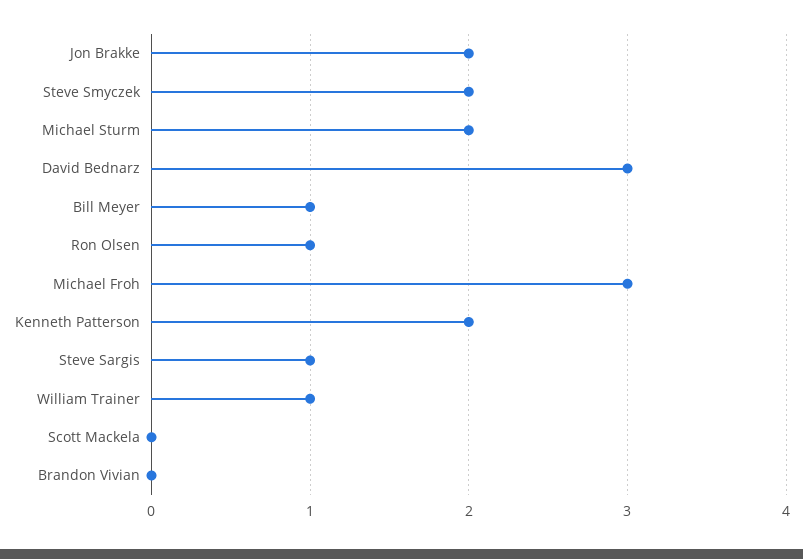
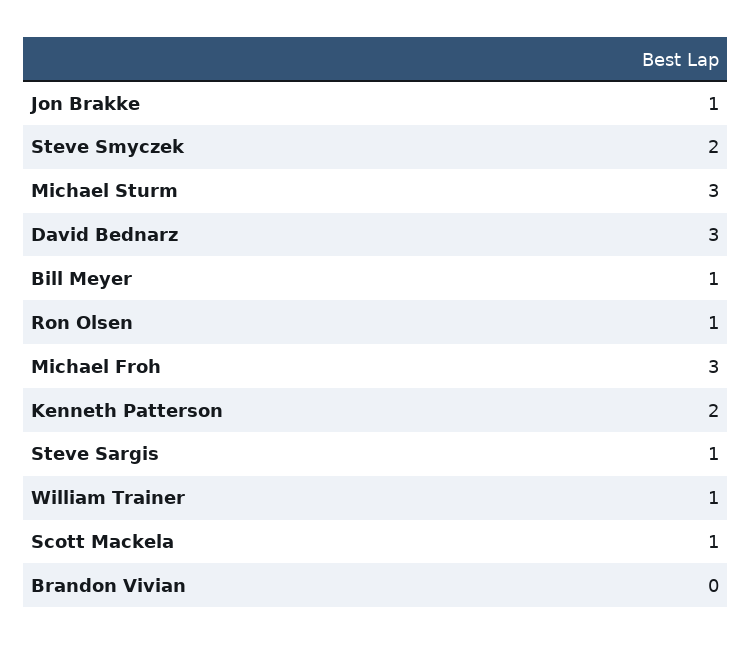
  {
-   "Jon Brakke": 2,
+   "Jon Brakke": 1,
    "Steve Smyczek": 2,
-   "Michael Sturm": 2,
+   "Michael Sturm": 3,
    "David Bednarz": 3,
    "Bill Meyer": 1,
    "Ron Olsen": 1,
    "Michael Froh": 3,
    "Kenneth Patterson": 2,
    "Steve Sargis": 1,
    "William Trainer": 1,
-   "Scott Mackela": 0,
+   "Scott Mackela": 1,
    "Brandon Vivian": 0
  }

